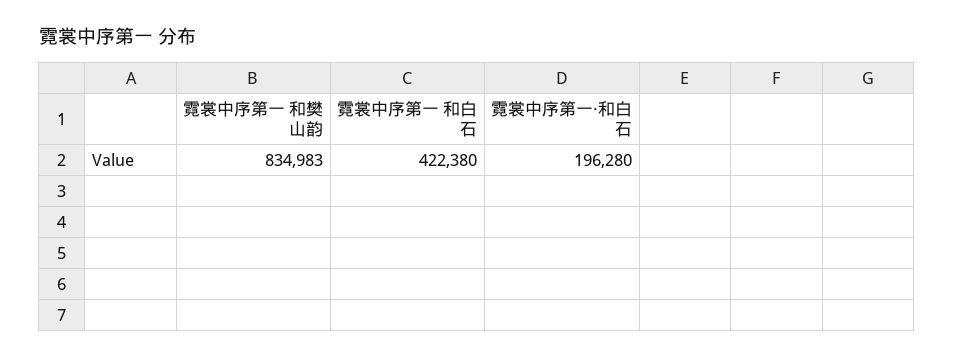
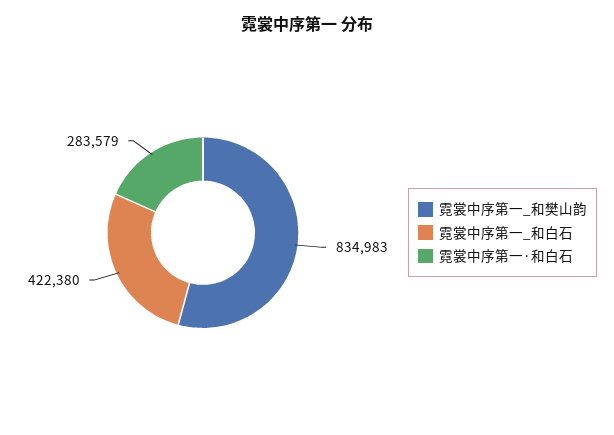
  {
    "霓裳中序第一 和樊山韵": 834983,
    "霓裳中序第一 和白石": 422380,
-   "霓裳中序第一·和白石": 196280
+   "霓裳中序第一·和白石": 283579
  }

